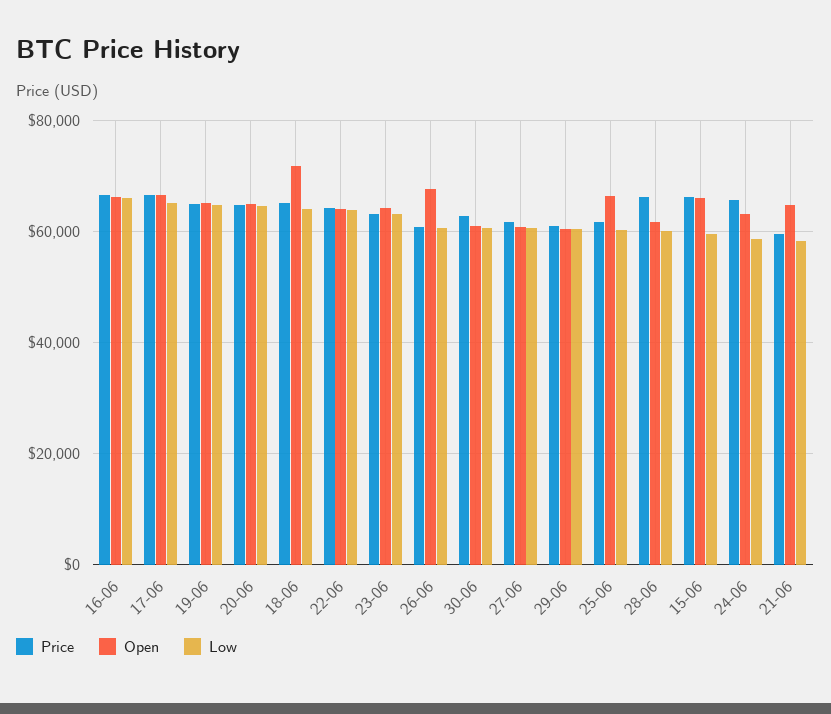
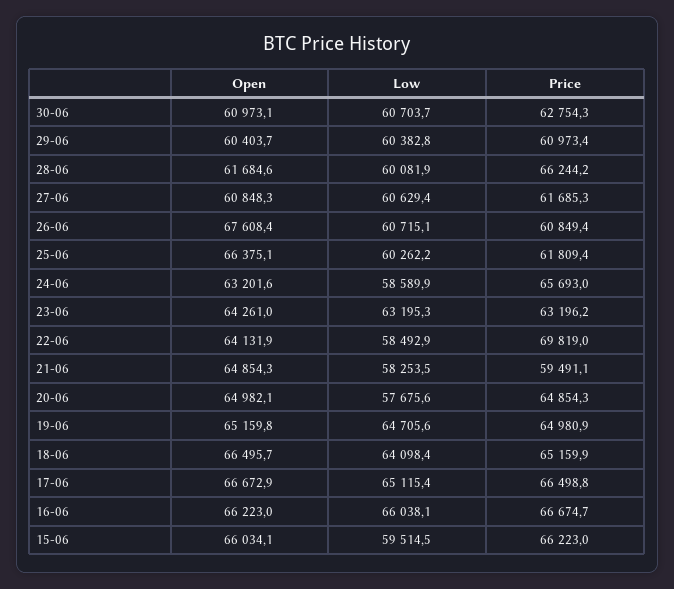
  {
    "Price": {
      "16-06": 66674.7,
      "17-06": 66498.8,
      "19-06": 64980.9,
      "20-06": 64854.3,
      "18-06": 65159.9,
-     "22-06": 64000,
+     "22-06": 69819,
      "23-06": 63196.2,
      "26-06": 60849.4,
      "30-06": 62754.3,
      "27-06": 61685.3,
      "29-06": 60973.4,
      "25-06": 61809.4,
      "28-06": 66244.2,
      "15-06": 66223,
      "24-06": 65693,
      "21-06": 59491.1
    },
    "Open": {
      "16-06": 66223,
      "17-06": 66672.9,
      "19-06": 65159.8,
      "20-06": 64982.1,
-     "18-06": 72000,
+     "18-06": 66495.7,
      "22-06": 64131.9,
      "23-06": 64261,
      "26-06": 67608.4,
      "30-06": 60973.1,
      "27-06": 60848.3,
      "29-06": 60403.7,
      "25-06": 66375.1,
      "28-06": 61684.6,
      "15-06": 66034.1,
      "24-06": 63201.6,
      "21-06": 64854.3
    },
    "Low": {
      "16-06": 66038.1,
      "17-06": 65115.4,
      "19-06": 64705.6,
-     "20-06": 64000,
+     "20-06": 57675.6,
      "18-06": 64098.4,
-     "22-06": 64000,
+     "22-06": 58492.9,
      "23-06": 63195.3,
      "26-06": 60715.1,
      "30-06": 60703.7,
      "27-06": 60629.4,
      "29-06": 60382.8,
      "25-06": 60262.2,
      "28-06": 60081.9,
      "15-06": 59514.5,
      "24-06": 58589.9,
      "21-06": 58253.5
    }
  }

